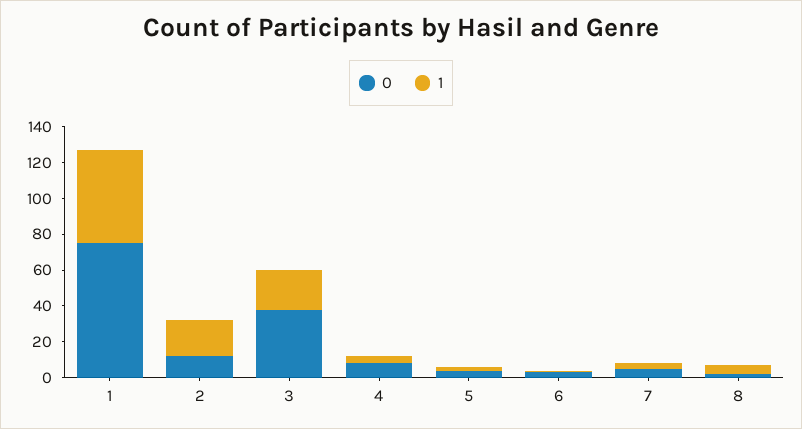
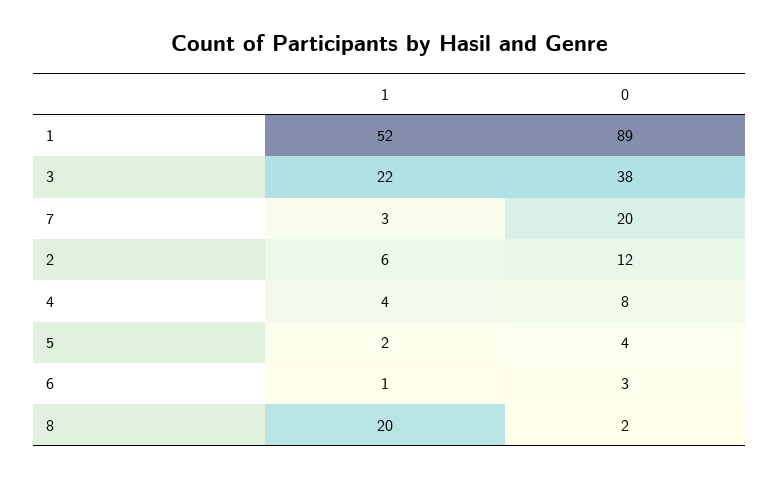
  {
    "0": {
-     "1": 75,
+     "1": 89,
      "2": 12,
      "3": 38,
      "4": 8,
      "5": 4,
      "6": 3,
-     "7": 5,
+     "7": 20,
      "8": 2
    },
    "1": {
      "1": 52,
-     "2": 20,
+     "2": 6,
      "3": 22,
      "4": 4,
      "5": 2,
      "6": 1,
      "7": 3,
-     "8": 5
+     "8": 20
    }
  }

